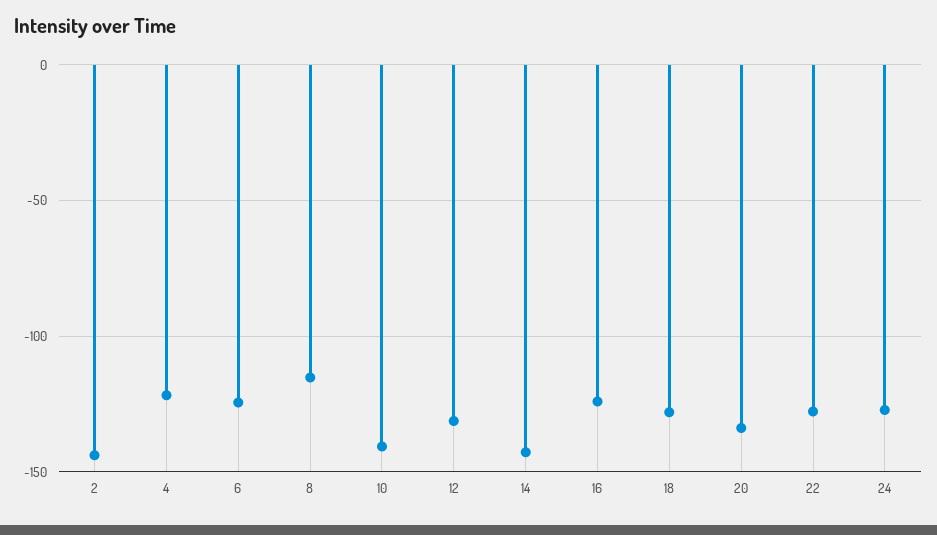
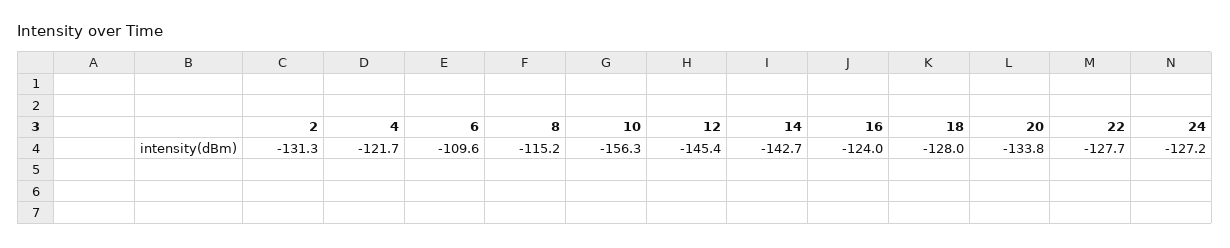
  {
-   "2": -145,
+   "2": -131.3,
    "4": -121.7,
-   "6": -125,
+   "6": -109.6,
    "8": -115.2,
-   "10": -140,
+   "10": -156.3,
-   "12": -130,
+   "12": -145.4,
    "14": -142.7,
    "16": -124,
    "18": -128,
    "20": -133.8,
    "22": -127.7,
    "24": -127.2
  }

